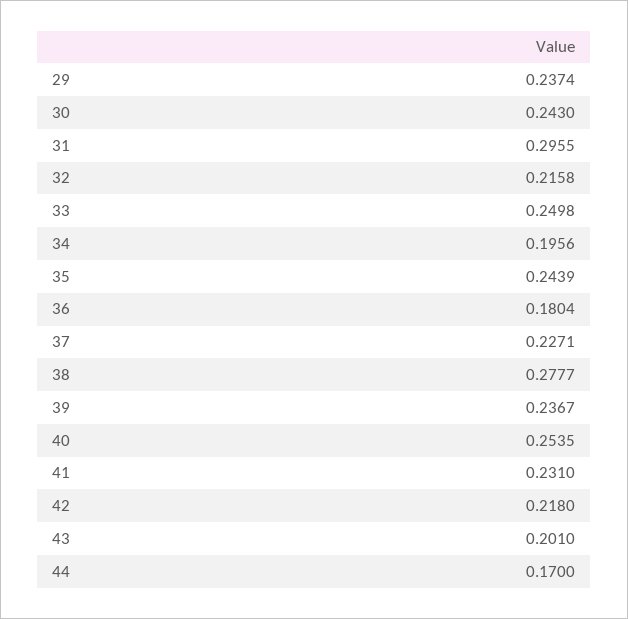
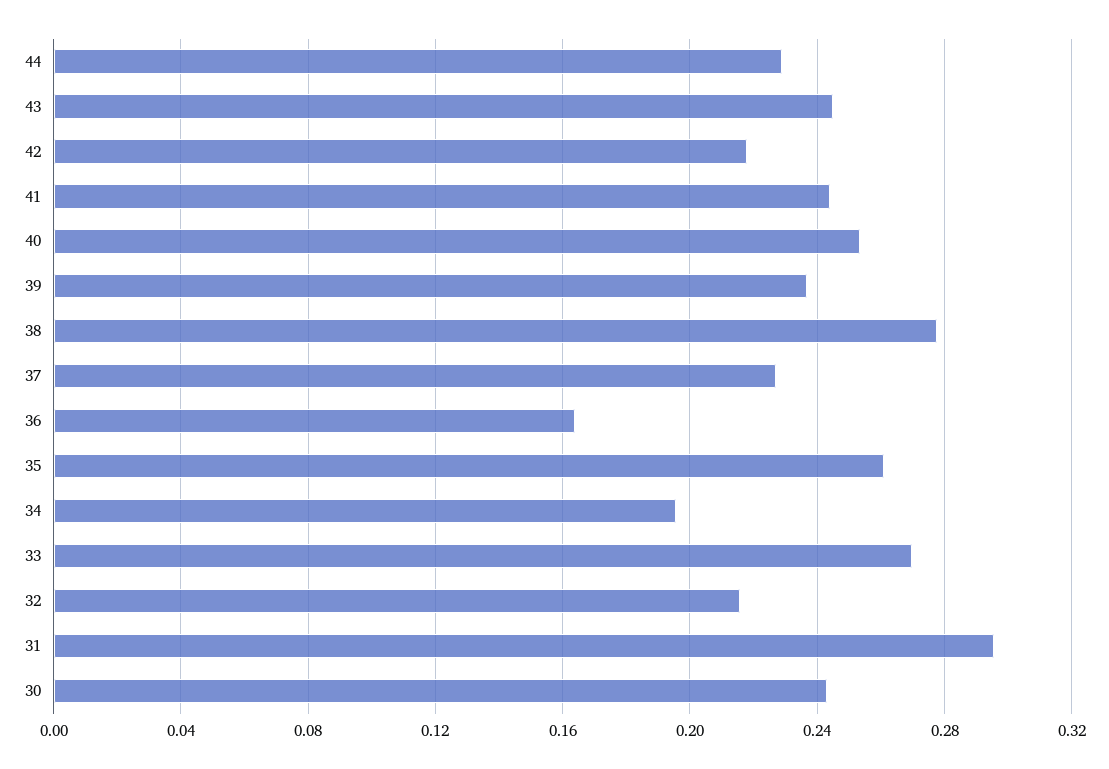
  {
-   "29": 0.2374,
    "30": 0.243,
    "31": 0.2955,
    "32": 0.2158,
-   "33": 0.2498,
+   "33": 0.27,
    "34": 0.1956,
-   "35": 0.2439,
+   "35": 0.26,
-   "36": 0.1804,
+   "36": 0.165,
    "37": 0.2271,
    "38": 0.2777,
    "39": 0.2367,
    "40": 0.2535,
-   "41": 0.231,
+   "41": 0.245,
    "42": 0.218,
-   "43": 0.201,
+   "43": 0.245,
-   "44": 0.17
+   "44": 0.23
  }

